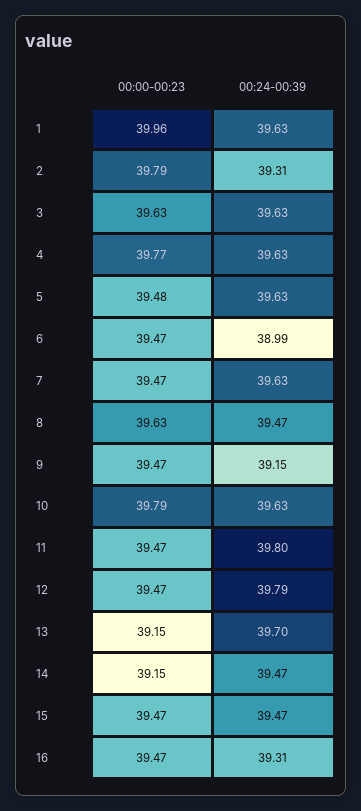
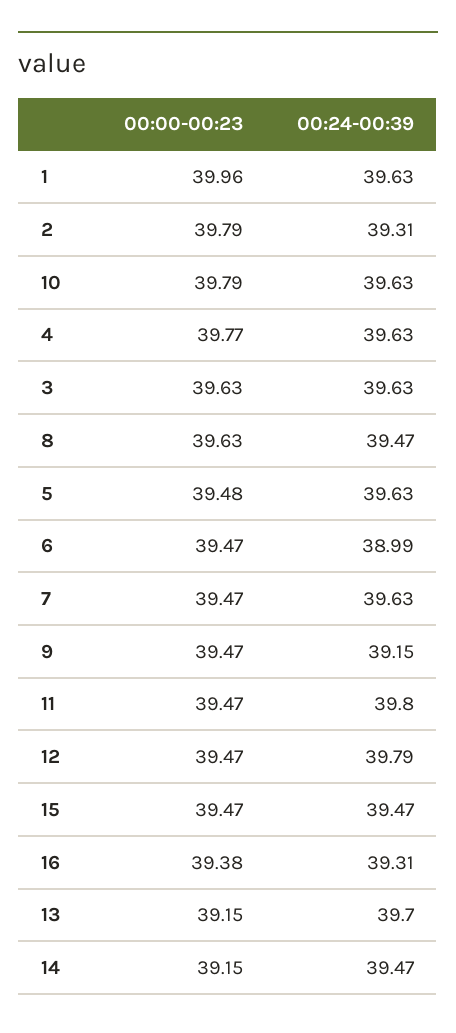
  {
    "00:00-00:23": {
      "1": 39.96,
      "2": 39.79,
      "3": 39.63,
      "4": 39.77,
      "5": 39.48,
      "6": 39.47,
      "7": 39.47,
      "8": 39.63,
      "9": 39.47,
      "10": 39.79,
      "11": 39.47,
      "12": 39.47,
      "13": 39.15,
      "14": 39.15,
      "15": 39.47,
-     "16": 39.47
+     "16": 39.38
    },
    "00:24-00:39": {
      "1": 39.63,
      "2": 39.31,
      "3": 39.63,
      "4": 39.63,
      "5": 39.63,
      "6": 38.99,
      "7": 39.63,
      "8": 39.47,
      "9": 39.15,
      "10": 39.63,
      "11": 39.8,
      "12": 39.79,
      "13": 39.7,
      "14": 39.47,
      "15": 39.47,
      "16": 39.31
    }
  }

